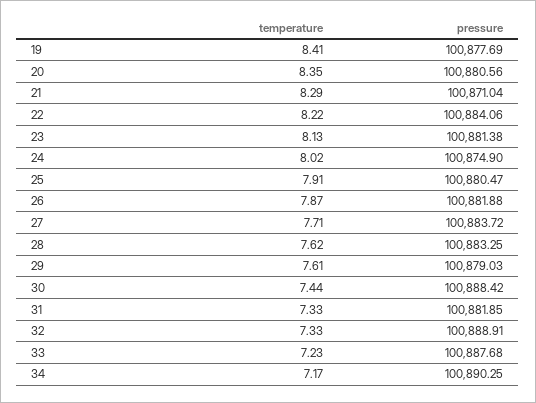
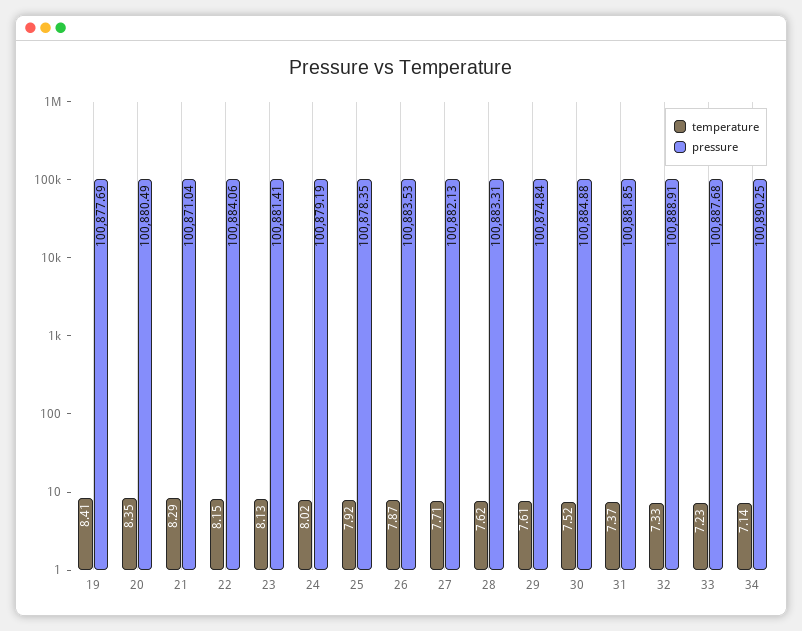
  {
    "temperature": {
      "19": 8.41,
      "20": 8.35,
      "21": 8.29,
-     "22": 8.22,
+     "22": 8.15,
      "23": 8.13,
      "24": 8.02,
-     "25": 7.91,
+     "25": 7.92,
      "26": 7.87,
      "27": 7.71,
      "28": 7.62,
      "29": 7.61,
-     "30": 7.44,
+     "30": 7.52,
-     "31": 7.33,
+     "31": 7.37,
      "32": 7.33,
      "33": 7.23,
-     "34": 7.17
+     "34": 7.14
    },
    "pressure": {
      "19": 100877.69,
-     "20": 100880.56,
+     "20": 100880.49,
      "21": 100871.04,
      "22": 100884.06,
-     "23": 100881.38,
+     "23": 100881.41,
-     "24": 100874.9,
+     "24": 100879.19,
-     "25": 100880.47,
+     "25": 100878.35,
-     "26": 100881.88,
+     "26": 100883.53,
-     "27": 100883.72,
+     "27": 100882.13,
-     "28": 100883.25,
+     "28": 100883.31,
-     "29": 100879.03,
+     "29": 100874.84,
-     "30": 100888.42,
+     "30": 100884.88,
      "31": 100881.85,
      "32": 100888.91,
      "33": 100887.68,
      "34": 100890.25
    }
  }

